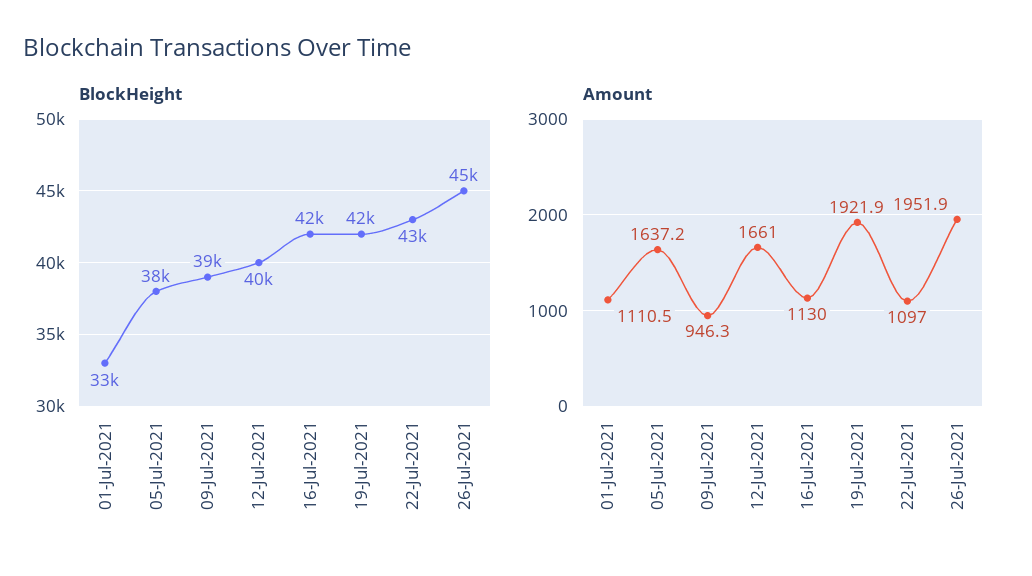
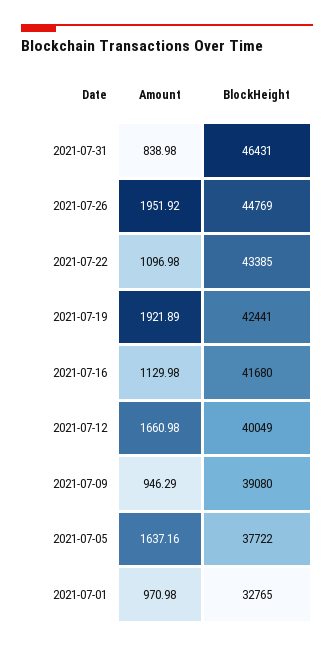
  {
    "BlockHeight": {
      "01-Jul-2021": 32765,
      "05-Jul-2021": 37722,
      "09-Jul-2021": 39080,
      "12-Jul-2021": 40049,
      "16-Jul-2021": 41680,
      "19-Jul-2021": 42441,
      "22-Jul-2021": 43385,
-     "26-Jul-2021": 44769
+     "26-Jul-2021": 44769,
+     "2021-07-31": 46431
    },
    "Amount": {
-     "01-Jul-2021": 1110.5,
+     "01-Jul-2021": 970.98,
      "05-Jul-2021": 1637.16,
      "09-Jul-2021": 946.29,
      "12-Jul-2021": 1660.98,
      "16-Jul-2021": 1129.98,
      "19-Jul-2021": 1921.89,
      "22-Jul-2021": 1096.98,
-     "26-Jul-2021": 1951.92
+     "26-Jul-2021": 1951.92,
+     "2021-07-31": 838.98
    }
  }

